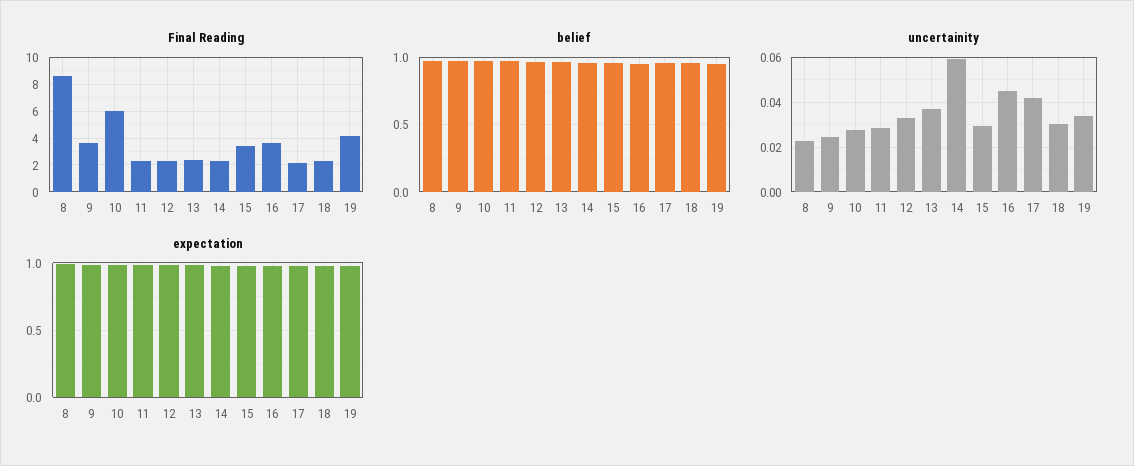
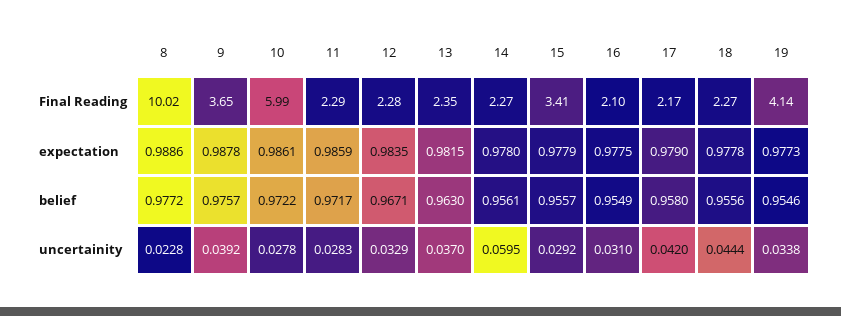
  {
    "Final Reading": {
-     "8": 8.5,
+     "8": 10.02,
      "9": 3.65,
      "10": 5.99,
      "11": 2.29,
      "12": 2.28,
      "13": 2.35,
      "14": 2.27,
      "15": 3.41,
-     "16": 3.5,
+     "16": 2.1,
      "17": 2.17,
      "18": 2.27,
      "19": 4.14
    },
    "belief": {
      "8": 0.9772,
      "9": 0.9757,
      "10": 0.9722,
      "11": 0.9717,
      "12": 0.9671,
      "13": 0.963,
      "14": 0.9561,
      "15": 0.9557,
      "16": 0.9549,
      "17": 0.958,
      "18": 0.9556,
      "19": 0.9546
    },
    "uncertainity": {
      "8": 0.0228,
-     "9": 0.025,
+     "9": 0.0392,
      "10": 0.0278,
      "11": 0.0283,
      "12": 0.0329,
      "13": 0.037,
      "14": 0.0595,
      "15": 0.0292,
-     "16": 0.045,
+     "16": 0.031,
      "17": 0.042,
-     "18": 0.03,
+     "18": 0.0444,
      "19": 0.0338
    },
    "expectation": {
      "8": 0.9886,
      "9": 0.9878,
      "10": 0.9861,
      "11": 0.9859,
      "12": 0.9835,
      "13": 0.9815,
      "14": 0.978,
      "15": 0.9779,
      "16": 0.9775,
      "17": 0.979,
      "18": 0.9778,
      "19": 0.9773
    }
  }

